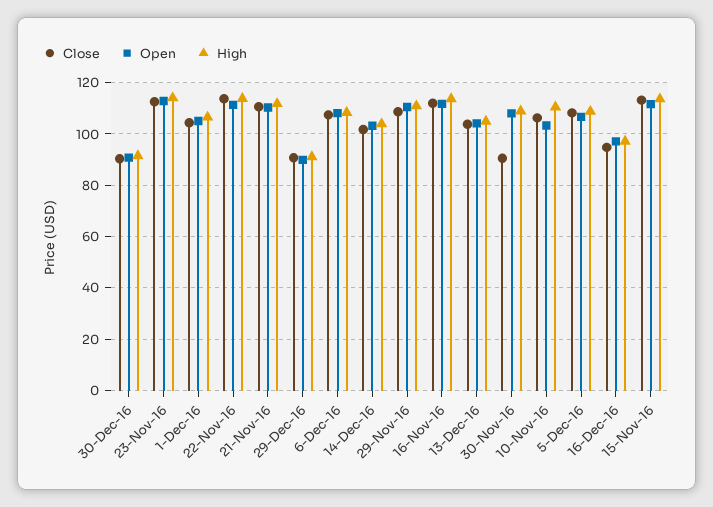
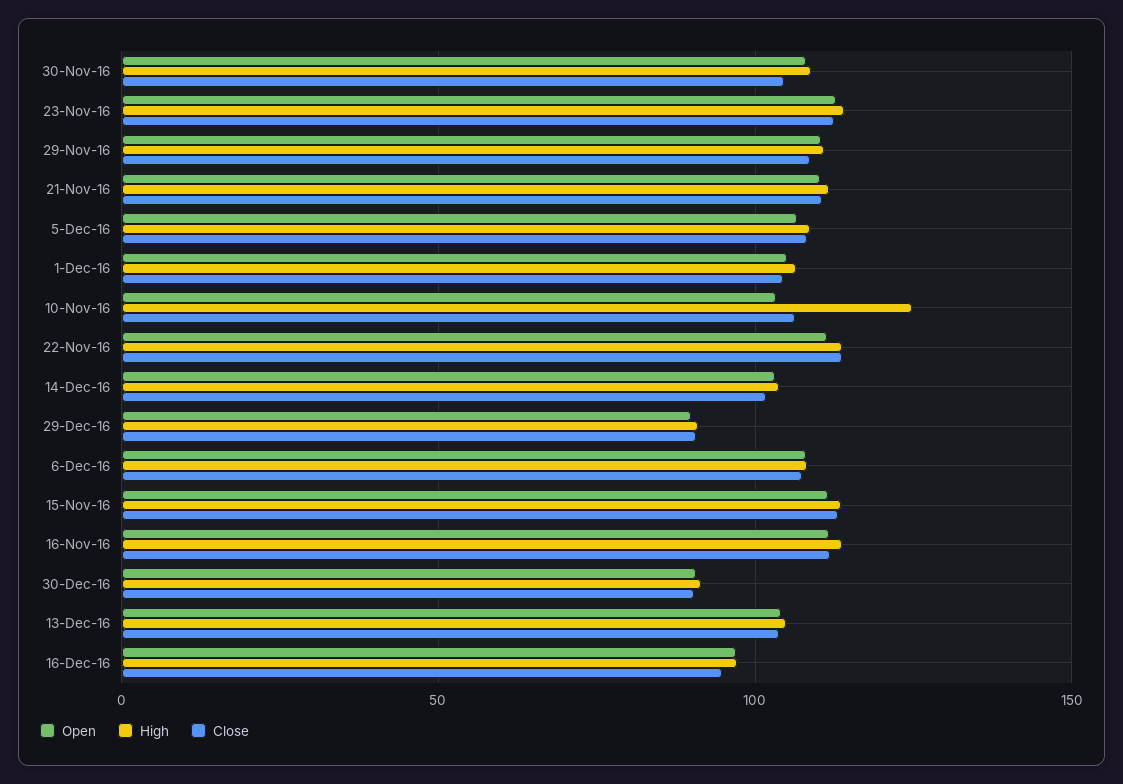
  {
    "Close": {
      "30-Dec-16": 90,
      "23-Nov-16": 112.5,
      "1-Dec-16": 105,
      "22-Nov-16": 112.5,
      "21-Nov-16": 110,
      "29-Dec-16": 90,
      "6-Dec-16": 107.5,
      "14-Dec-16": 102.5,
      "29-Nov-16": 107.5,
      "16-Nov-16": 112.5,
      "13-Dec-16": 105,
-     "30-Nov-16": 90,
+     "30-Nov-16": 105,
      "10-Nov-16": 107.5,
      "5-Dec-16": 107.5,
      "16-Dec-16": 95,
      "15-Nov-16": 112.5
    },
    "Open": {
      "30-Dec-16": 90,
      "23-Nov-16": 112.5,
      "1-Dec-16": 105,
      "22-Nov-16": 112.5,
      "21-Nov-16": 110,
      "29-Dec-16": 90,
      "6-Dec-16": 107.5,
      "14-Dec-16": 102.5,
      "29-Nov-16": 110,
      "16-Nov-16": 112.5,
      "13-Dec-16": 105,
      "30-Nov-16": 107.5,
      "10-Nov-16": 102.5,
      "5-Dec-16": 107.5,
      "16-Dec-16": 97.5,
      "15-Nov-16": 112.5
    },
    "High": {
      "30-Dec-16": 92.5,
      "23-Nov-16": 115,
      "1-Dec-16": 107.5,
      "22-Nov-16": 115,
      "21-Nov-16": 112.5,
      "29-Dec-16": 90,
      "6-Dec-16": 107.5,
      "14-Dec-16": 105,
      "29-Nov-16": 110,
      "16-Nov-16": 112.5,
      "13-Dec-16": 105,
      "30-Nov-16": 110,
-     "10-Nov-16": 110,
+     "10-Nov-16": 125,
      "5-Dec-16": 107.5,
      "16-Dec-16": 97.5,
      "15-Nov-16": 112.5
    }
  }

